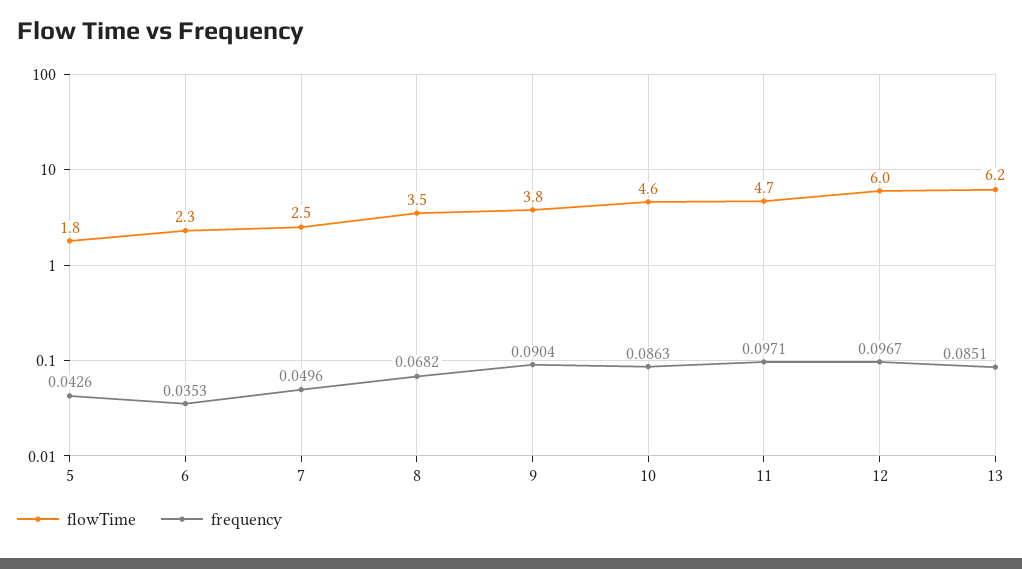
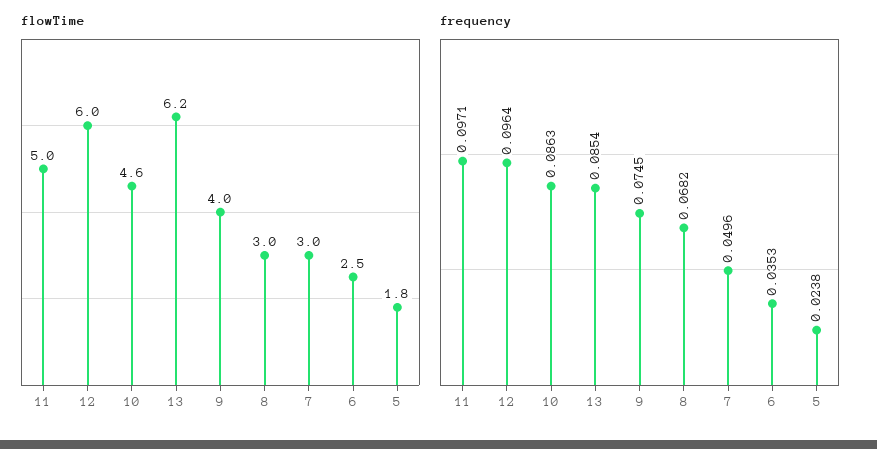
  {
    "flowTime": {
      "5": 1.8,
-     "6": 2.3,
+     "6": 2.5,
-     "7": 2.5,
+     "7": 3,
-     "8": 3.5,
+     "8": 3,
-     "9": 3.8,
+     "9": 4,
      "10": 4.6,
-     "11": 4.7,
+     "11": 5,
      "12": 6,
      "13": 6.2
    },
    "frequency": {
-     "5": 0.0426,
+     "5": 0.0238,
      "6": 0.0353,
      "7": 0.0496,
      "8": 0.0682,
-     "9": 0.0904,
+     "9": 0.0745,
      "10": 0.0863,
      "11": 0.0971,
-     "12": 0.0967,
+     "12": 0.0964,
-     "13": 0.0851
+     "13": 0.0854
    }
  }

